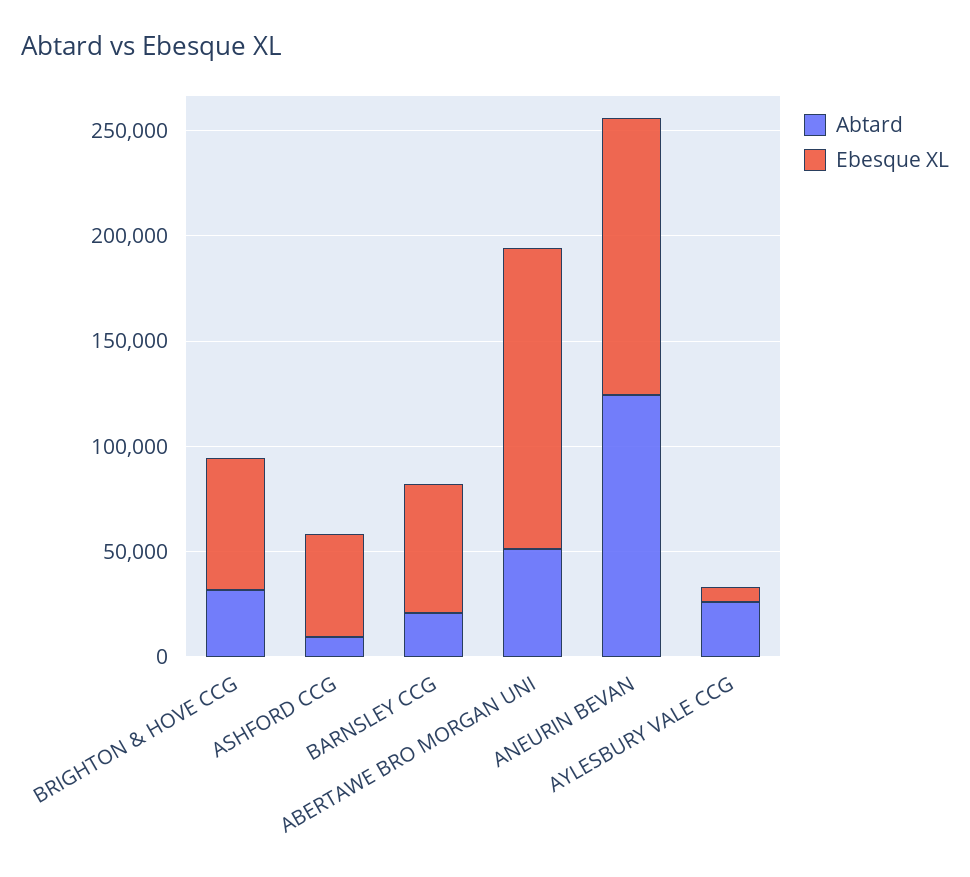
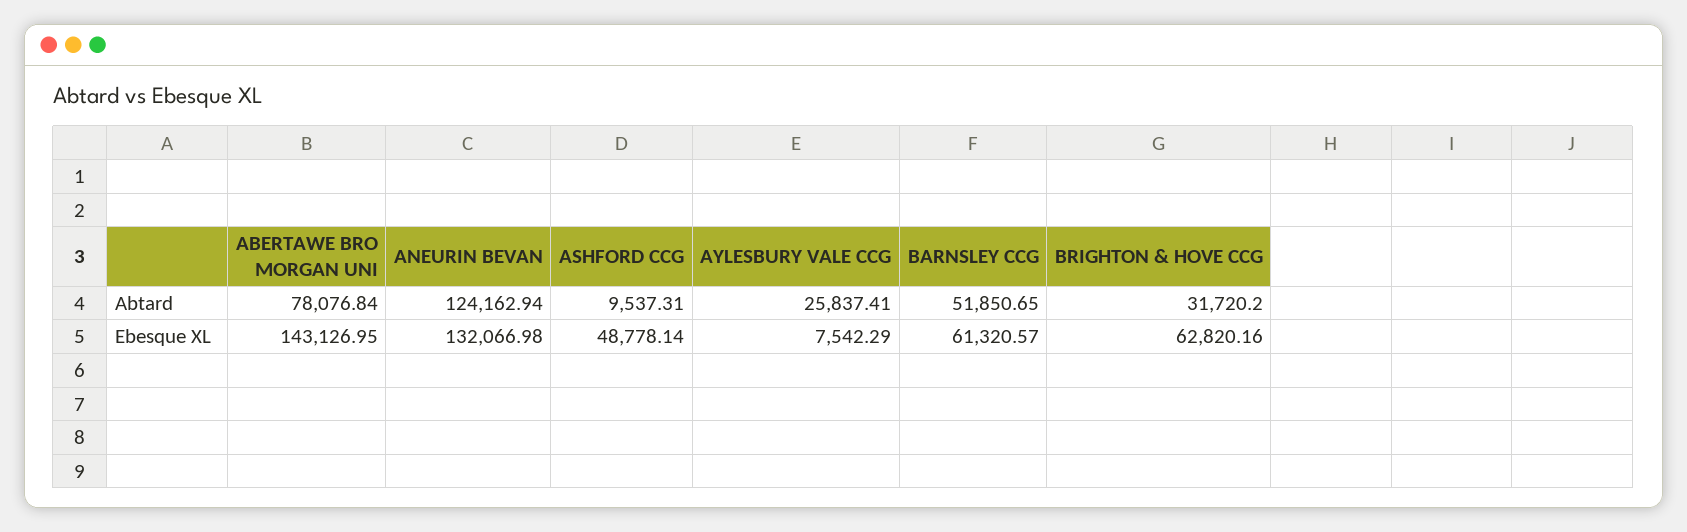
  {
    "Abtard": {
      "BRIGHTON & HOVE CCG": 31720.2,
      "ASHFORD CCG": 9537.31,
-     "BARNSLEY CCG": 20000,
+     "BARNSLEY CCG": 51850.65,
-     "ABERTAWE BRO MORGAN UNI": 50000,
+     "ABERTAWE BRO MORGAN UNI": 78076.84,
      "ANEURIN BEVAN": 124162.94,
      "AYLESBURY VALE CCG": 25837.41
    },
    "Ebesque XL": {
      "BRIGHTON & HOVE CCG": 62820.16,
      "ASHFORD CCG": 48778.14,
      "BARNSLEY CCG": 61320.57,
      "ABERTAWE BRO MORGAN UNI": 143126.95,
      "ANEURIN BEVAN": 132066.98,
      "AYLESBURY VALE CCG": 7542.29
    }
  }

